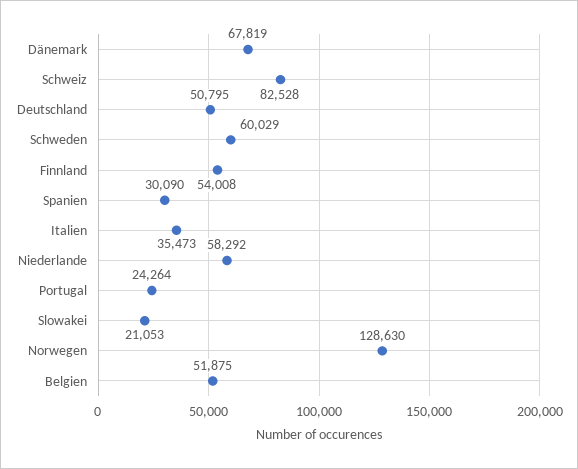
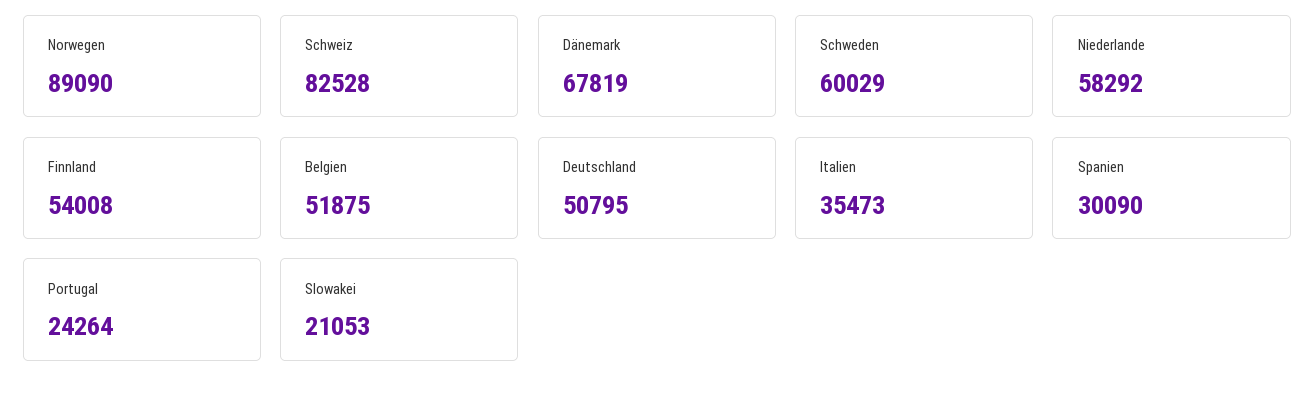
  {
    "Dänemark": 67819,
    "Schweiz": 82528,
    "Deutschland": 50795,
    "Schweden": 60029,
    "Finnland": 54008,
    "Spanien": 30090,
    "Italien": 35473,
    "Niederlande": 58292,
    "Portugal": 24264,
    "Slowakei": 21053,
-   "Norwegen": 128630,
+   "Norwegen": 89090,
    "Belgien": 51875
  }

